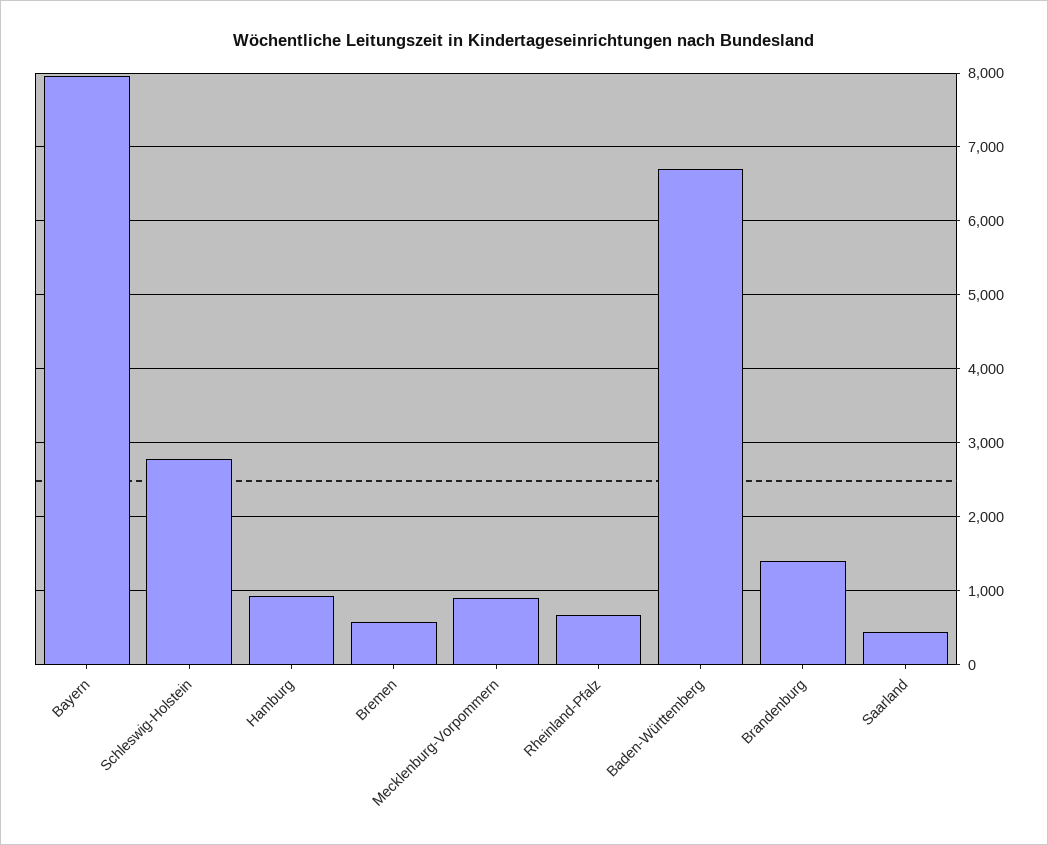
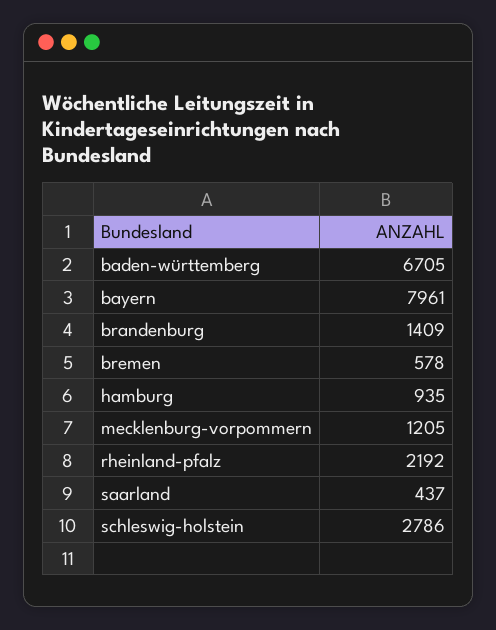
  {
    "Bayern": 7961,
    "Schleswig-Holstein": 2786,
    "Hamburg": 935,
    "Bremen": 578,
-   "Mecklenburg-Vorpommern": 900,
+   "Mecklenburg-Vorpommern": 1205,
-   "Rheinland-Pfalz": 700,
+   "Rheinland-Pfalz": 2192,
    "Baden-Württemberg": 6705,
    "Brandenburg": 1409,
    "Saarland": 437
  }

